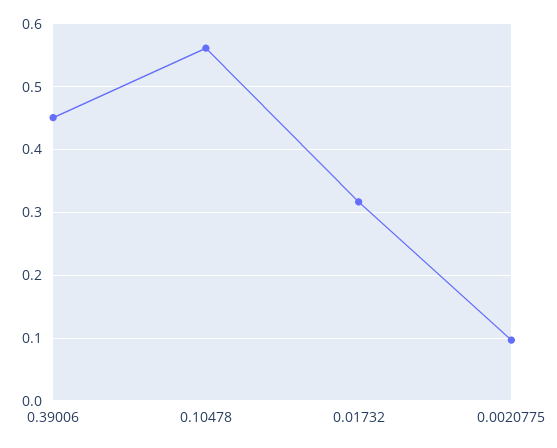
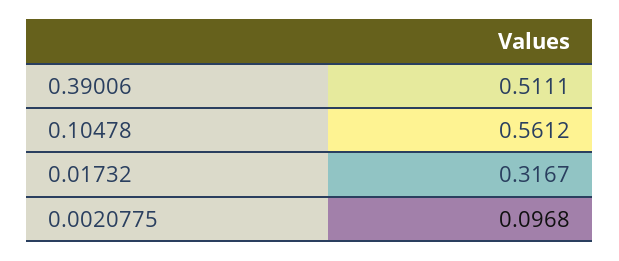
  {
-   "0.39006": 0.45,
+   "0.39006": 0.5111,
    "0.10478": 0.5612,
    "0.01732": 0.3167,
    "0.0020775": 0.0968
  }

